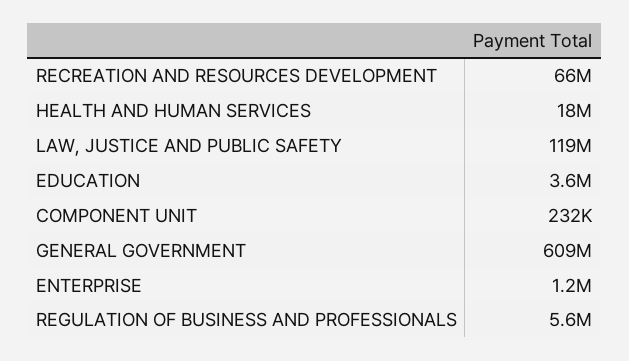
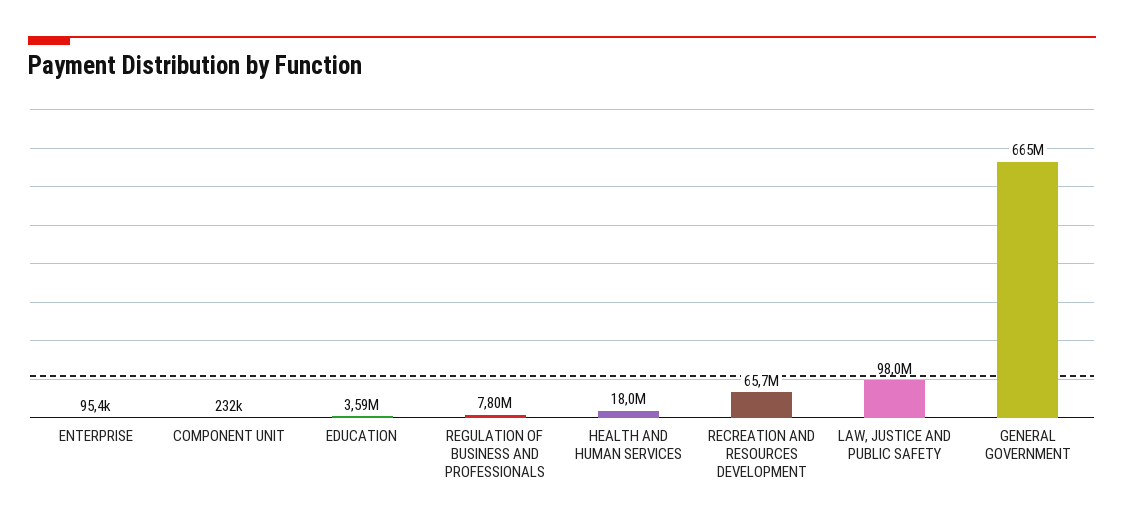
  {
    "RECREATION AND RESOURCES DEVELOPMENT": 65700000,
    "HEALTH AND HUMAN SERVICES": 18000000,
-   "LAW, JUSTICE AND PUBLIC SAFETY": 119000000,
+   "LAW, JUSTICE AND PUBLIC SAFETY": 98000000,
    "EDUCATION": 3590000,
    "COMPONENT UNIT": 232000,
-   "GENERAL GOVERNMENT": 609000000,
+   "GENERAL GOVERNMENT": 665000000,
-   "ENTERPRISE": 1200000,
+   "ENTERPRISE": 95400,
-   "REGULATION OF BUSINESS AND PROFESSIONALS": 5600000
+   "REGULATION OF BUSINESS AND PROFESSIONALS": 7800000
  }

